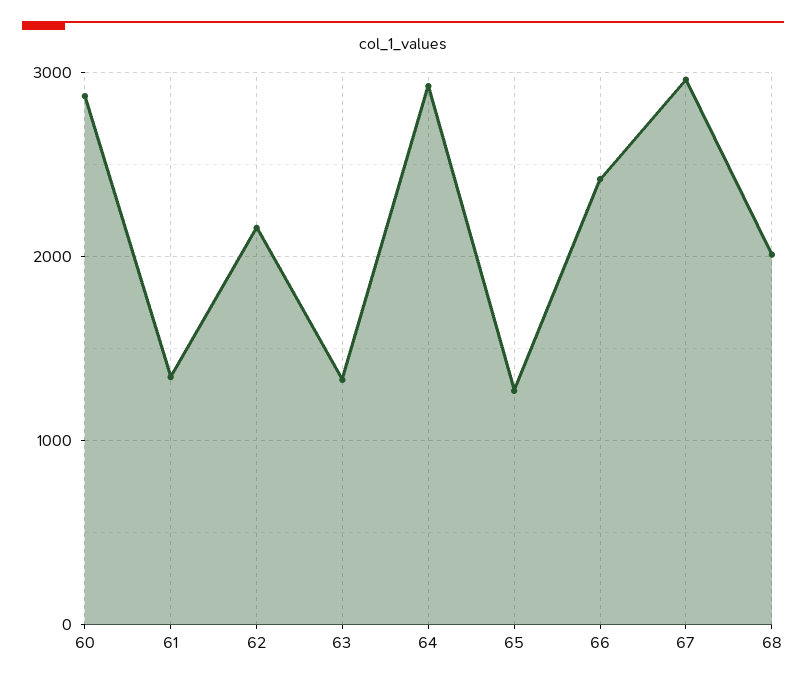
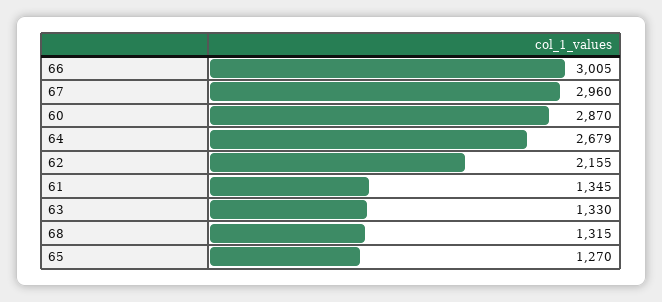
  {
    "60": 2870,
    "61": 1345,
    "62": 2155,
    "63": 1330,
-   "64": 2900,
+   "64": 2679,
    "65": 1270,
-   "66": 2400,
+   "66": 3005,
    "67": 2960,
-   "68": 2000
+   "68": 1315
  }

